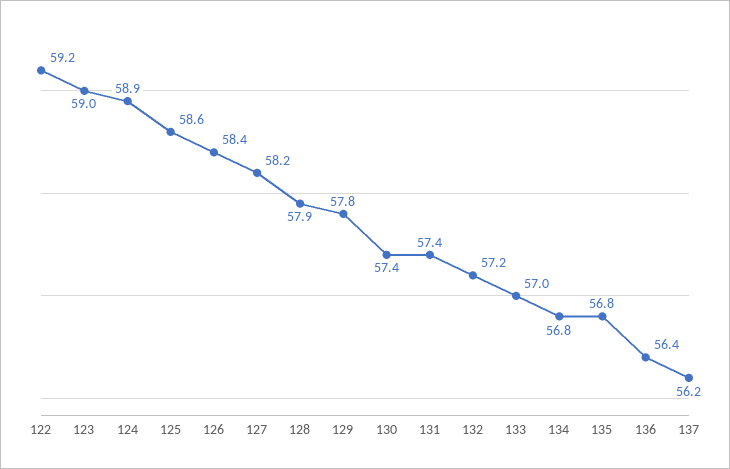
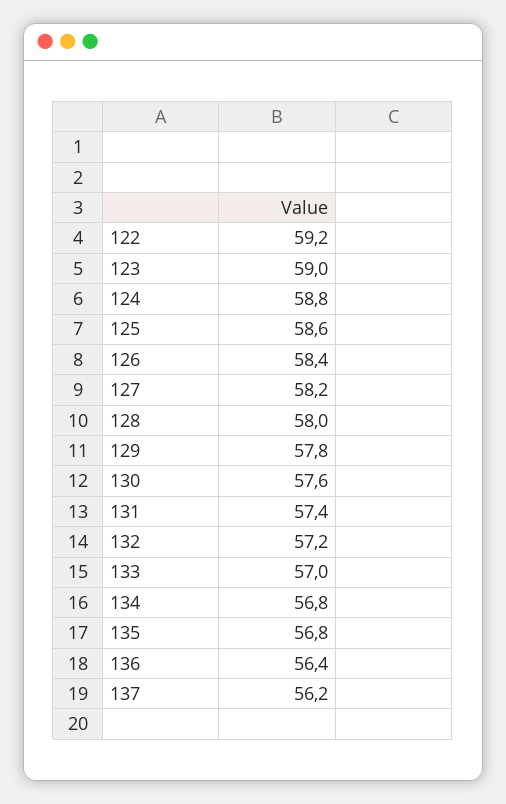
  {
    "122": 59.2,
    "123": 59,
-   "124": 58.9,
+   "124": 58.8,
    "125": 58.6,
    "126": 58.4,
    "127": 58.2,
-   "128": 57.9,
+   "128": 58,
    "129": 57.8,
-   "130": 57.4,
+   "130": 57.6,
    "131": 57.4,
    "132": 57.2,
    "133": 57,
    "134": 56.8,
    "135": 56.8,
    "136": 56.4,
    "137": 56.2
  }

